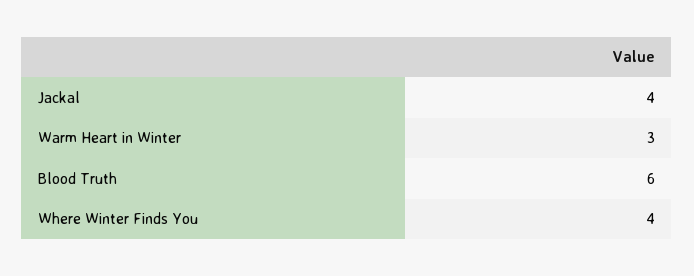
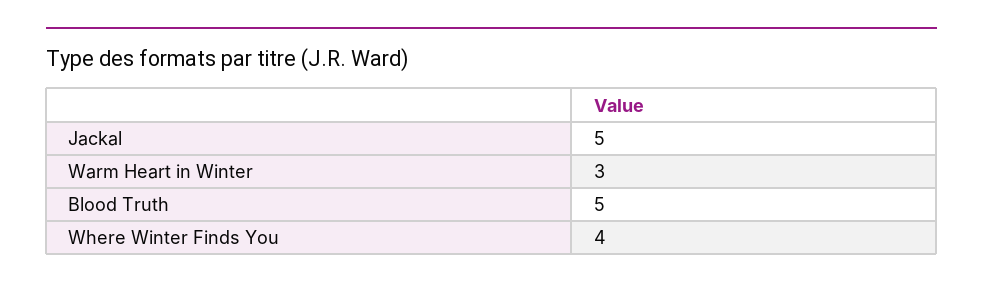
  {
-   "Jackal": 4,
+   "Jackal": 5,
    "Warm Heart in Winter": 3,
-   "Blood Truth": 6,
+   "Blood Truth": 5,
    "Where Winter Finds You": 4
  }

